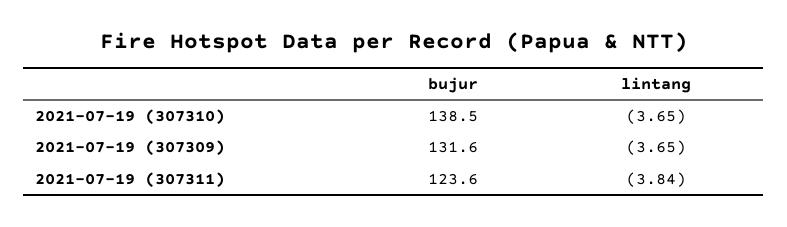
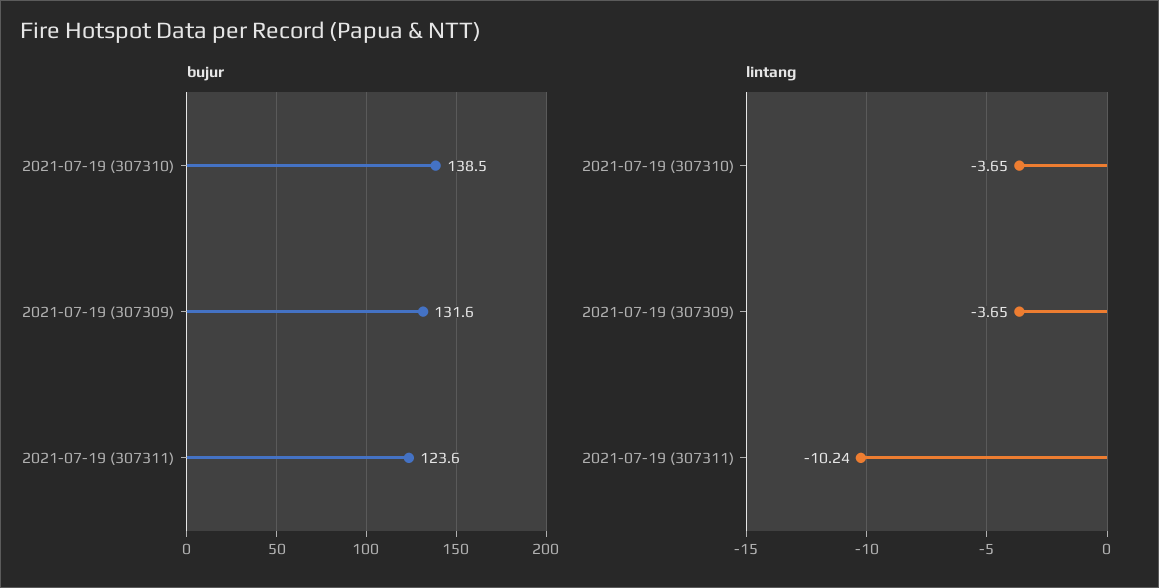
  {
    "bujur": {
      "2021-07-19 (307310)": 138.5,
      "2021-07-19 (307309)": 131.6,
      "2021-07-19 (307311)": 123.6
    },
    "lintang": {
      "2021-07-19 (307310)": -3.65,
      "2021-07-19 (307309)": -3.65,
-     "2021-07-19 (307311)": -3.84
+     "2021-07-19 (307311)": -10.24
    }
  }

